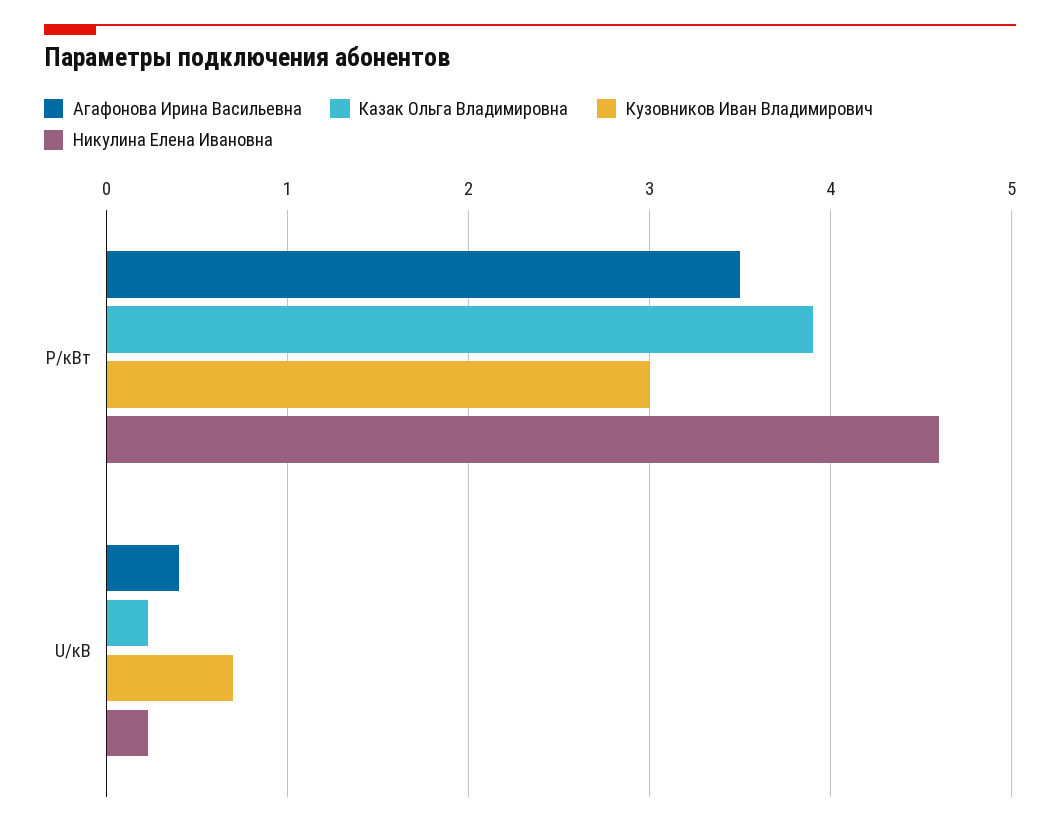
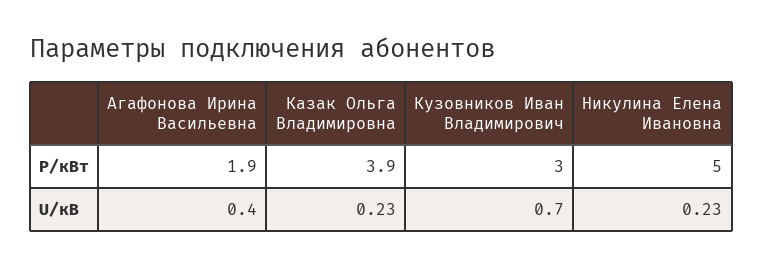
  {
    "Агафонова Ирина Васильевна": {
-     "P/кВт": 3.5,
+     "P/кВт": 1.9,
      "U/кВ": 0.4
    },
    "Казак Ольга Владимировна": {
      "P/кВт": 3.9,
      "U/кВ": 0.23
    },
    "Кузовников Иван Владимирович": {
      "P/кВт": 3,
      "U/кВ": 0.7
    },
    "Никулина Елена Ивановна": {
-     "P/кВт": 4.6,
+     "P/кВт": 5,
      "U/кВ": 0.23
    }
  }

